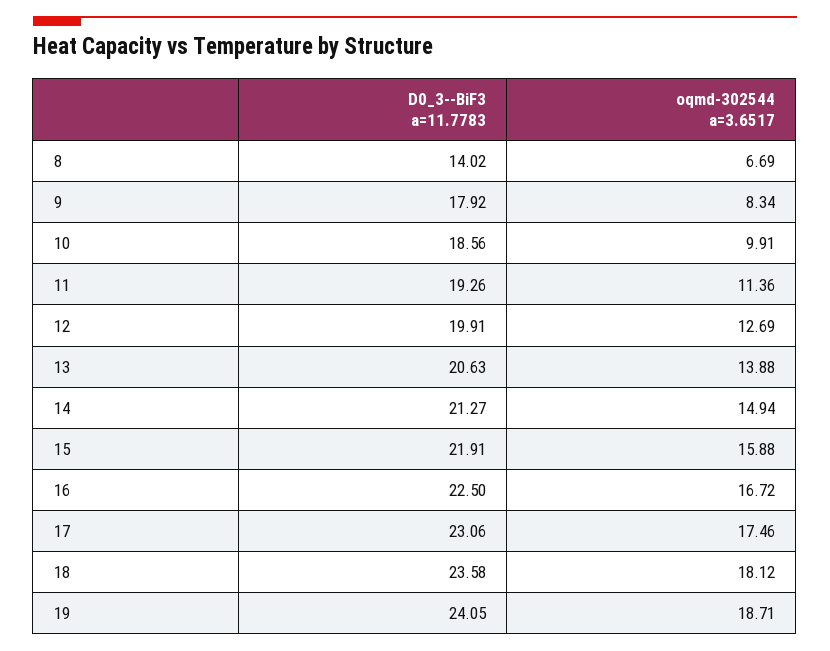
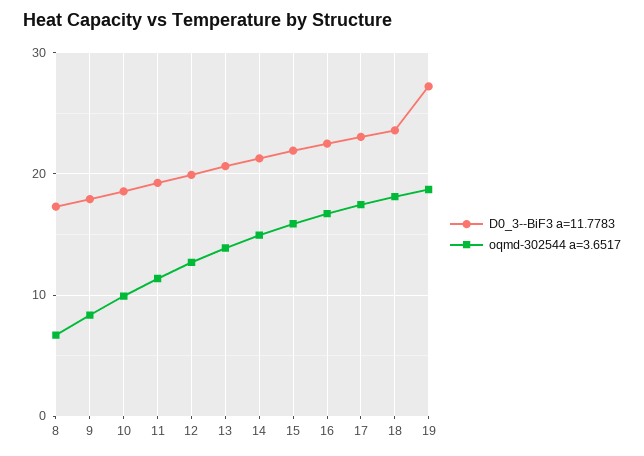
  {
    "D0_3--BiF3 a=11.7783": {
-     "8": 14.02,
+     "8": 17,
      "9": 17.92,
      "10": 18.56,
      "11": 19.26,
      "12": 19.91,
      "13": 20.63,
      "14": 21.27,
      "15": 21.91,
      "16": 22.5,
      "17": 23.06,
      "18": 23.58,
-     "19": 24.05
+     "19": 27
    },
    "oqmd-302544 a=3.6517": {
      "8": 6.69,
      "9": 8.34,
      "10": 9.91,
      "11": 11.36,
      "12": 12.69,
      "13": 13.88,
      "14": 14.94,
      "15": 15.88,
      "16": 16.72,
      "17": 17.46,
      "18": 18.12,
      "19": 18.71
    }
  }

